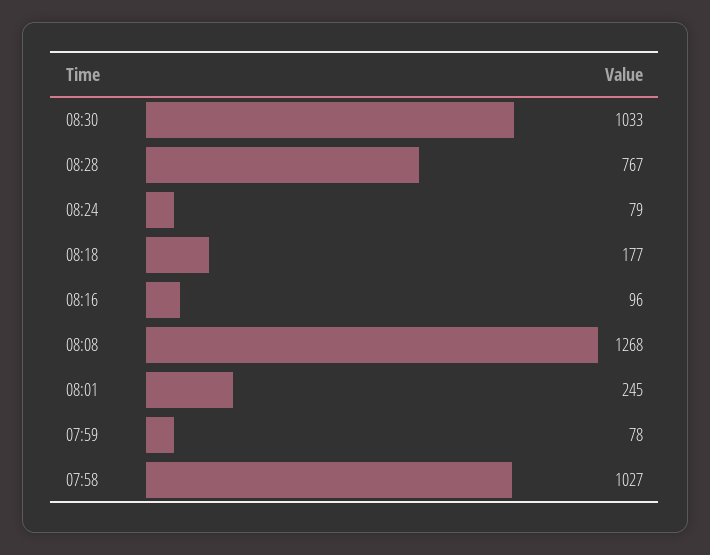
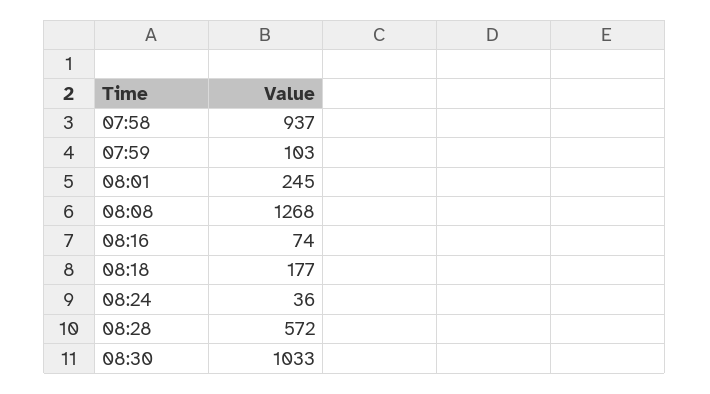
  {
    "08:30": 1033,
-   "08:28": 767,
+   "08:28": 572,
-   "08:24": 79,
+   "08:24": 36,
    "08:18": 177,
-   "08:16": 96,
+   "08:16": 74,
    "08:08": 1268,
    "08:01": 245,
-   "07:59": 78,
+   "07:59": 103,
-   "07:58": 1027
+   "07:58": 937
  }

